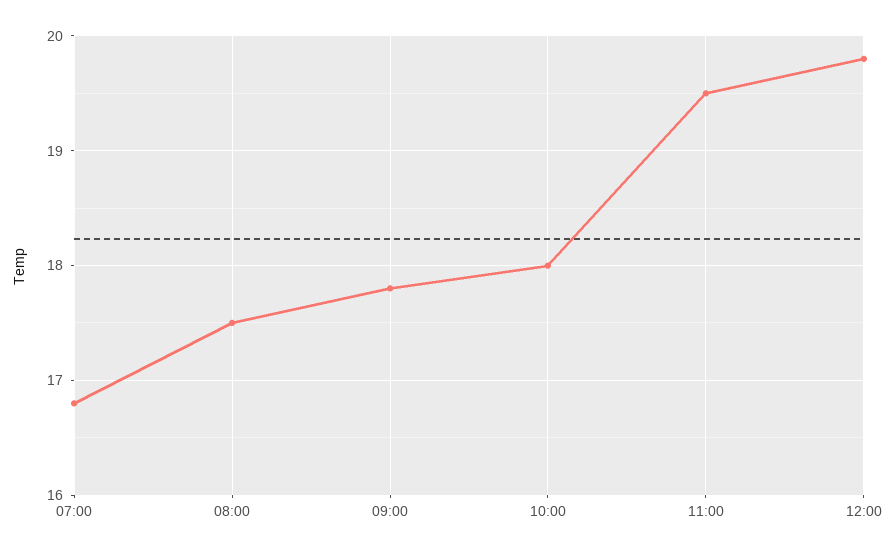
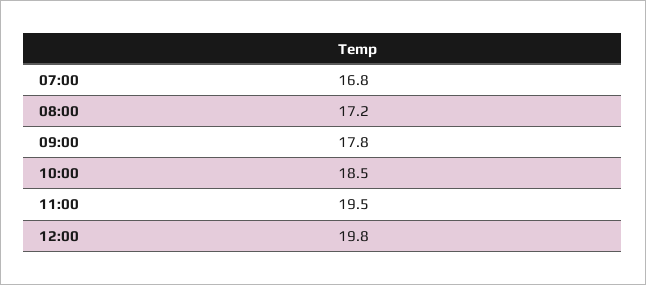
  {
    "07:00": 16.8,
-   "08:00": 17.5,
+   "08:00": 17.2,
    "09:00": 17.8,
-   "10:00": 18,
+   "10:00": 18.5,
    "11:00": 19.5,
    "12:00": 19.8
  }

